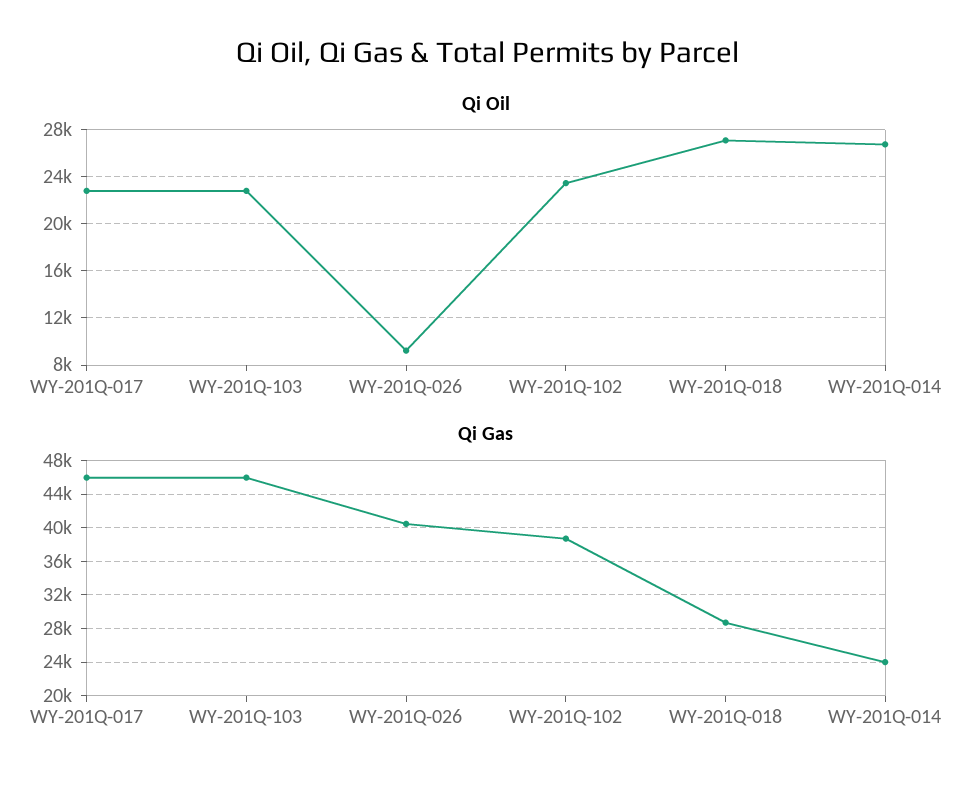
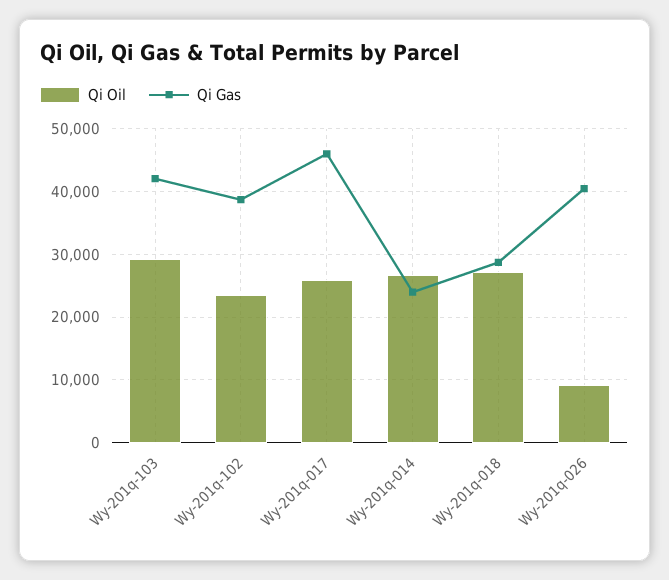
  {
    "Qi Oil": {
-     "WY-201Q-017": 23000,
+     "WY-201Q-017": 26000,
-     "WY-201Q-103": 23000,
+     "WY-201Q-103": 29000,
      "WY-201Q-026": 9000,
      "WY-201Q-102": 23000,
      "WY-201Q-018": 27000,
      "WY-201Q-014": 27000
    },
    "Qi Gas": {
      "WY-201Q-017": 46000,
-     "WY-201Q-103": 46000,
+     "WY-201Q-103": 42000,
      "WY-201Q-026": 40000,
      "WY-201Q-102": 39000,
      "WY-201Q-018": 29000,
      "WY-201Q-014": 24000
    }
  }

